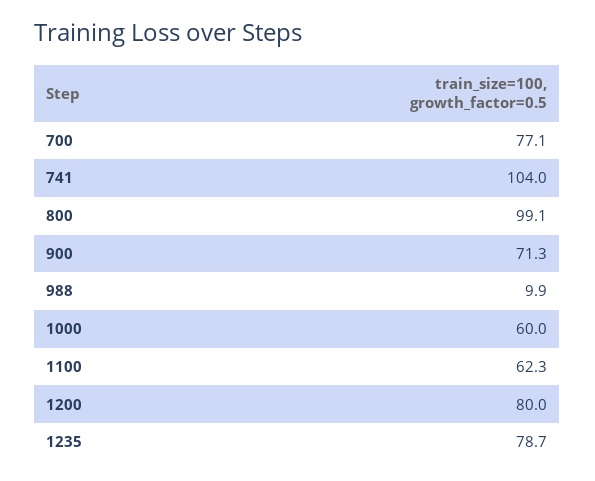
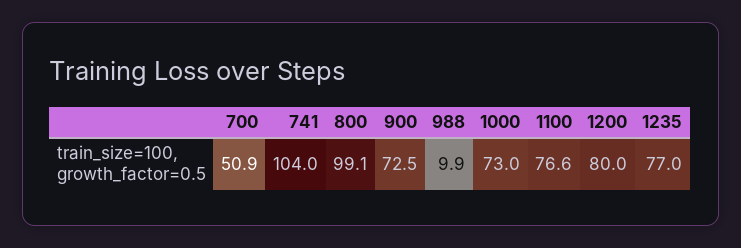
  {
-   "700": 77.1,
+   "700": 50.9,
    "741": 104,
    "800": 99.1,
-   "900": 71.3,
+   "900": 72.5,
    "988": 9.9,
-   "1000": 60,
+   "1000": 73,
-   "1100": 62.3,
+   "1100": 76.6,
    "1200": 80,
-   "1235": 78.7
+   "1235": 77
  }

